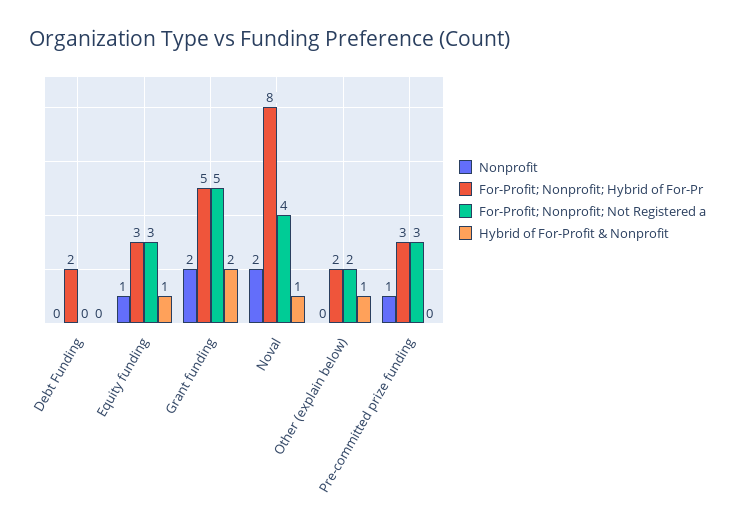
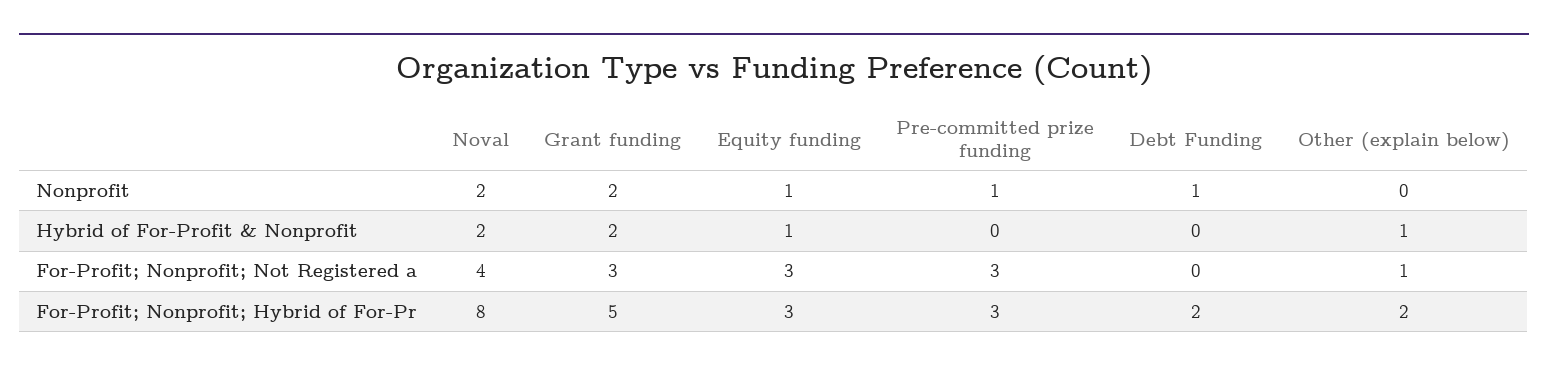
  {
    "Nonprofit": {
-     "Debt Funding": 0,
+     "Debt Funding": 1,
      "Equity funding": 1,
      "Grant funding": 2,
      "Noval": 2,
      "Other (explain below)": 0,
      "Pre-committed prize funding": 1
    },
    "For-Profit; Nonprofit; Hybrid of For-Pr": {
      "Debt Funding": 2,
      "Equity funding": 3,
      "Grant funding": 5,
      "Noval": 8,
      "Other (explain below)": 2,
      "Pre-committed prize funding": 3
    },
    "For-Profit; Nonprofit; Not Registered a": {
      "Debt Funding": 0,
      "Equity funding": 3,
-     "Grant funding": 5,
+     "Grant funding": 3,
      "Noval": 4,
-     "Other (explain below)": 2,
+     "Other (explain below)": 1,
      "Pre-committed prize funding": 3
    },
    "Hybrid of For-Profit & Nonprofit": {
      "Debt Funding": 0,
      "Equity funding": 1,
      "Grant funding": 2,
-     "Noval": 1,
+     "Noval": 2,
      "Other (explain below)": 1,
      "Pre-committed prize funding": 0
    }
  }

